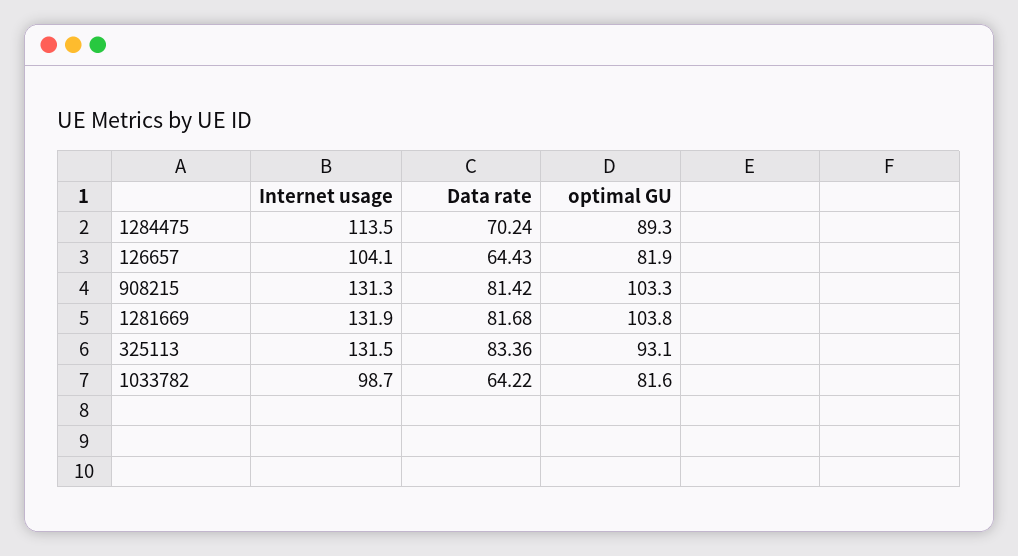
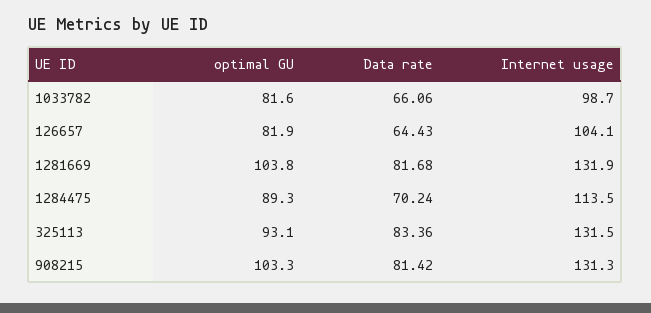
  {
    "Internet usage": {
      "1284475": 113.5,
      "126657": 104.1,
      "908215": 131.3,
      "1281669": 131.9,
      "325113": 131.5,
      "1033782": 98.7
    },
    "Data rate": {
      "1284475": 70.24,
      "126657": 64.43,
      "908215": 81.42,
      "1281669": 81.68,
      "325113": 83.36,
-     "1033782": 64.22
+     "1033782": 66.06
    },
    "optimal GU": {
      "1284475": 89.3,
      "126657": 81.9,
      "908215": 103.3,
      "1281669": 103.8,
      "325113": 93.1,
      "1033782": 81.6
    }
  }

